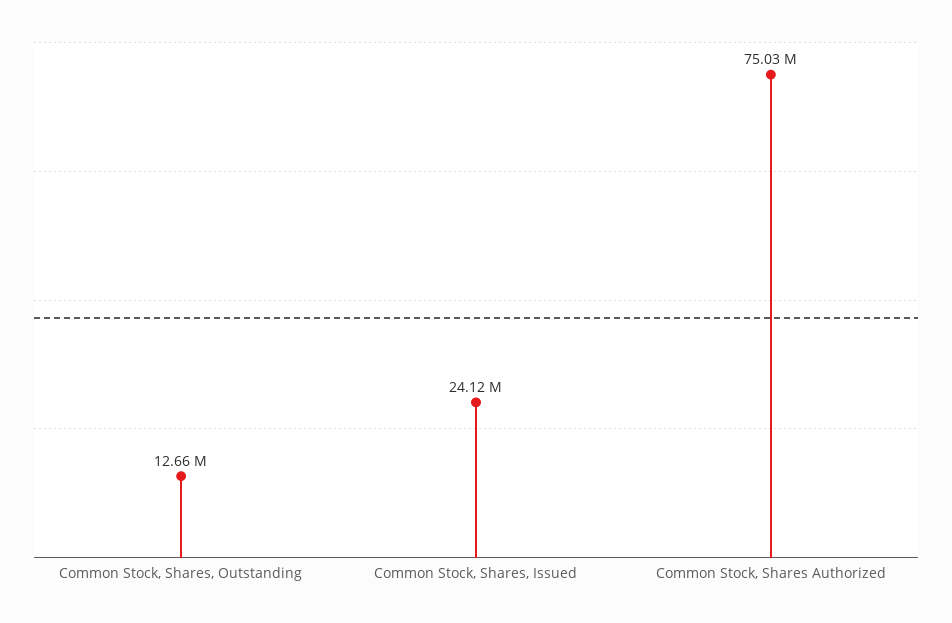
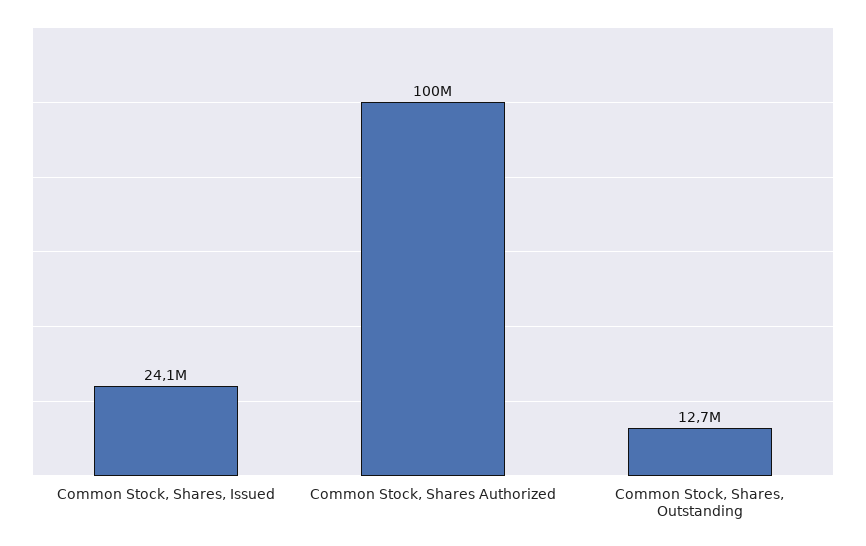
  {
    "Common Stock, Shares, Outstanding": 12660000,
    "Common Stock, Shares, Issued": 24120000,
-   "Common Stock, Shares Authorized": 75030000
+   "Common Stock, Shares Authorized": 100000000
  }

